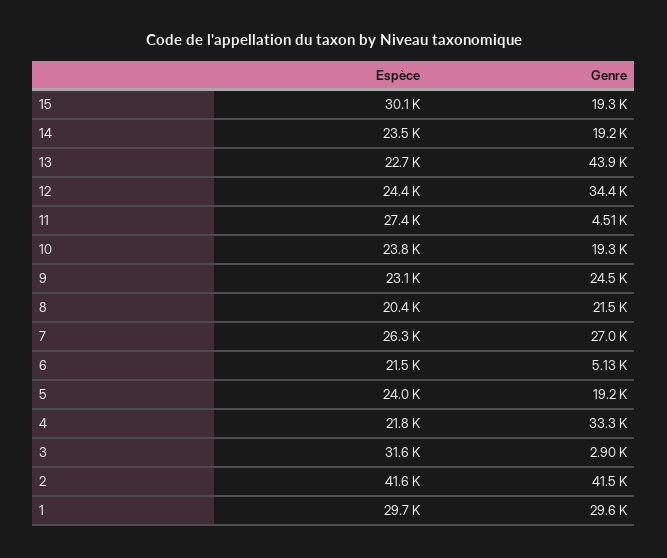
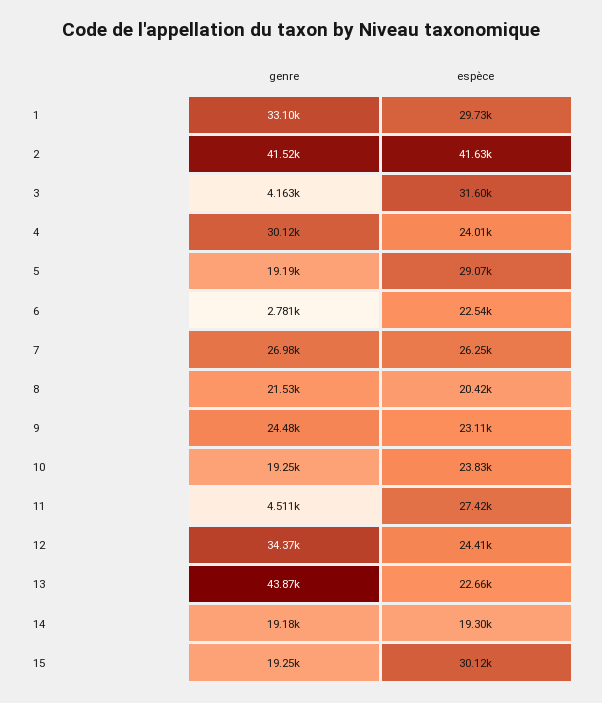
  {
    "Espèce": {
      "15": 30120,
-     "14": 23500,
+     "14": 19300,
      "13": 22660,
      "12": 24410,
      "11": 27420,
      "10": 23830,
      "9": 23110,
      "8": 20420,
      "7": 26250,
-     "6": 21500,
+     "6": 22540,
-     "5": 24000,
+     "5": 29070,
-     "4": 21800,
+     "4": 24010,
      "3": 31600,
      "2": 41630,
      "1": 29730
    },
    "Genre": {
      "15": 19250,
      "14": 19180,
      "13": 43870,
      "12": 34370,
      "11": 4511,
      "10": 19250,
      "9": 24480,
      "8": 21530,
      "7": 26980,
-     "6": 5130,
+     "6": 2781,
      "5": 19190,
-     "4": 33300,
+     "4": 30120,
-     "3": 2900,
+     "3": 4163,
      "2": 41520,
-     "1": 29600
+     "1": 33100
    }
  }

